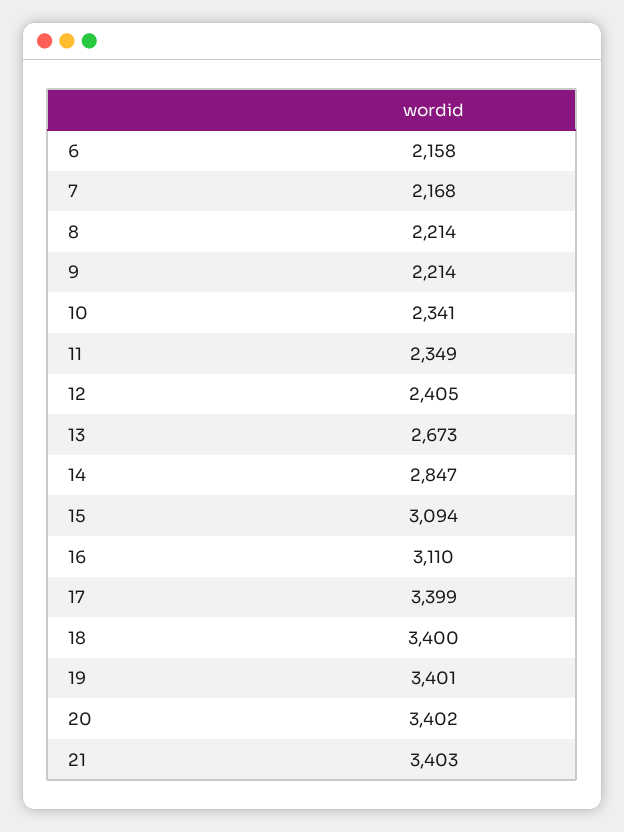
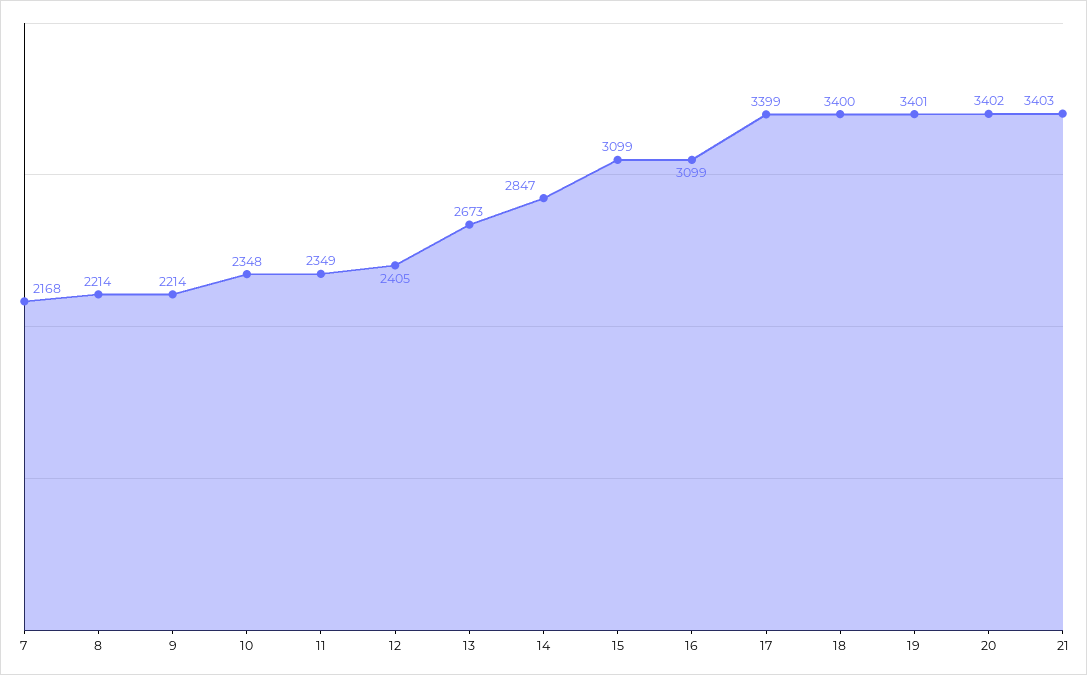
  {
-   "6": 2158,
    "7": 2168,
    "8": 2214,
    "9": 2214,
-   "10": 2341,
+   "10": 2348,
    "11": 2349,
    "12": 2405,
    "13": 2673,
    "14": 2847,
-   "15": 3094,
+   "15": 3099,
-   "16": 3110,
+   "16": 3099,
    "17": 3399,
    "18": 3400,
    "19": 3401,
    "20": 3402,
    "21": 3403
  }

